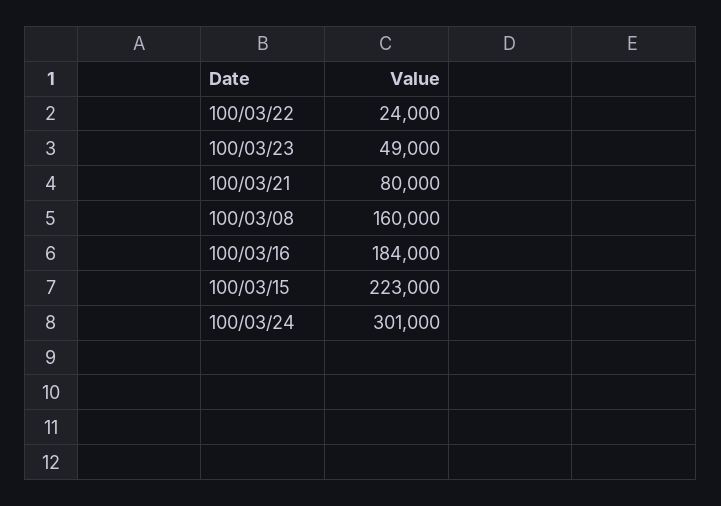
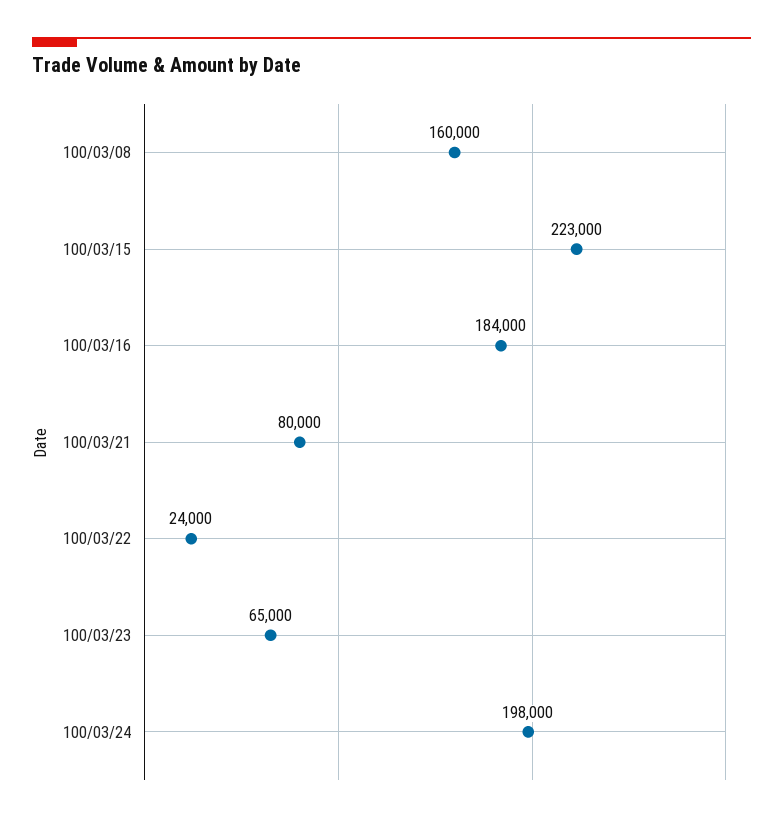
  {
    "100/03/22": 24000,
-   "100/03/23": 49000,
+   "100/03/23": 65000,
    "100/03/21": 80000,
    "100/03/08": 160000,
    "100/03/16": 184000,
    "100/03/15": 223000,
-   "100/03/24": 301000
+   "100/03/24": 198000
  }

